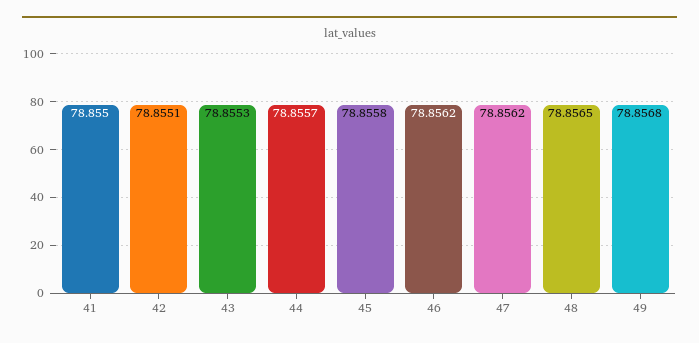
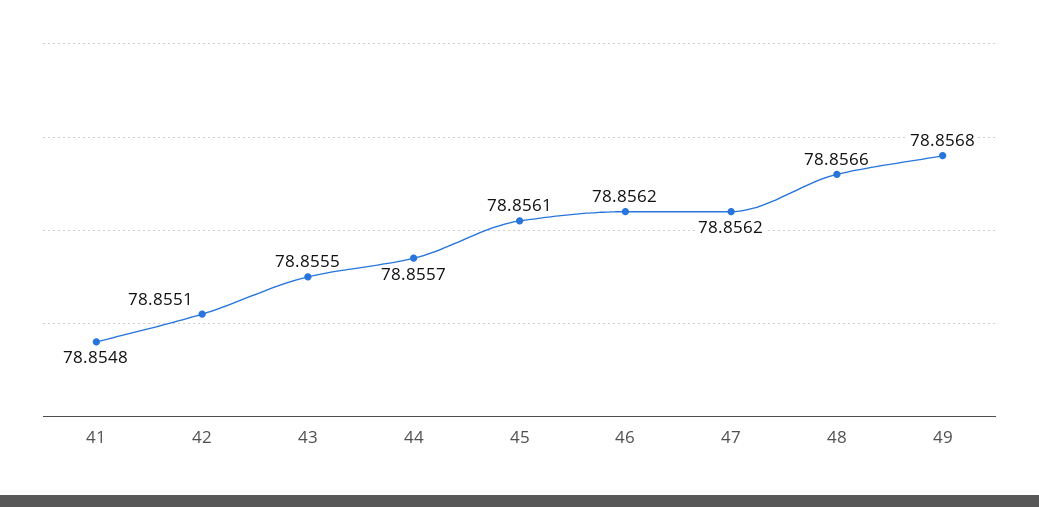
  {
-   "41": 78.855,
+   "41": 78.8548,
    "42": 78.8551,
-   "43": 78.8553,
+   "43": 78.8555,
    "44": 78.8557,
-   "45": 78.8558,
+   "45": 78.8561,
    "46": 78.8562,
    "47": 78.8562,
-   "48": 78.8565,
+   "48": 78.8566,
    "49": 78.8568
  }

